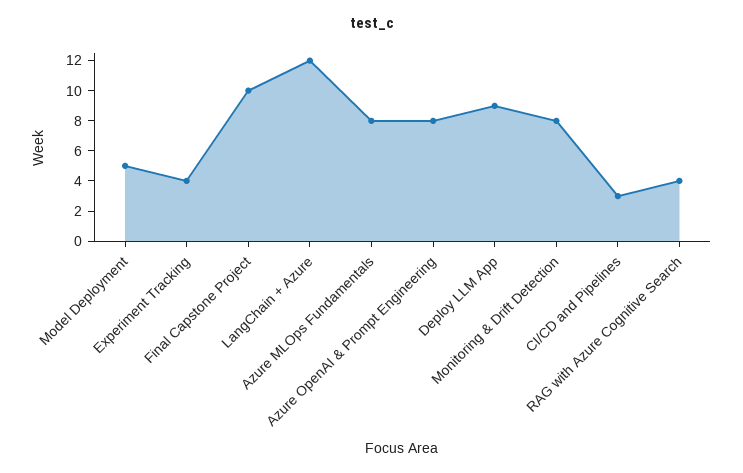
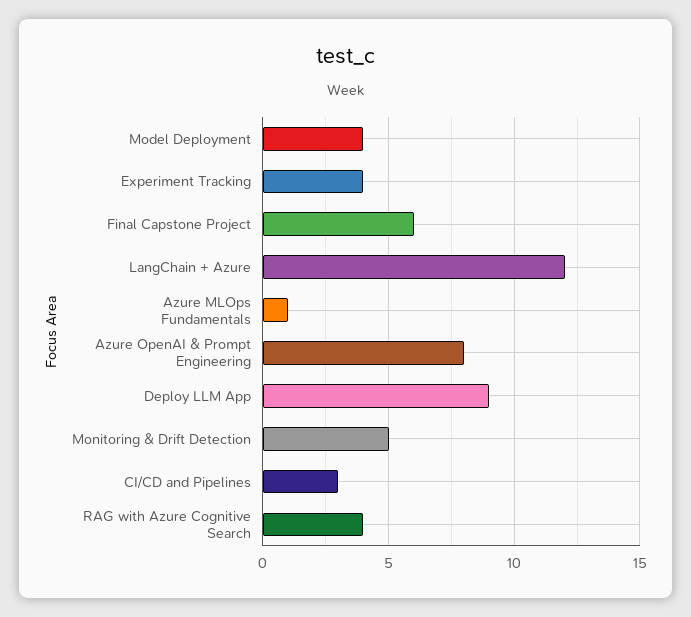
  {
-   "Model Deployment": 5,
+   "Model Deployment": 4,
    "Experiment Tracking": 4,
-   "Final Capstone Project": 10,
+   "Final Capstone Project": 6,
    "LangChain + Azure": 12,
-   "Azure MLOps Fundamentals": 8,
+   "Azure MLOps Fundamentals": 1,
    "Azure OpenAI & Prompt Engineering": 8,
    "Deploy LLM App": 9,
-   "Monitoring & Drift Detection": 8,
+   "Monitoring & Drift Detection": 5,
    "CI/CD and Pipelines": 3,
    "RAG with Azure Cognitive Search": 4
  }

